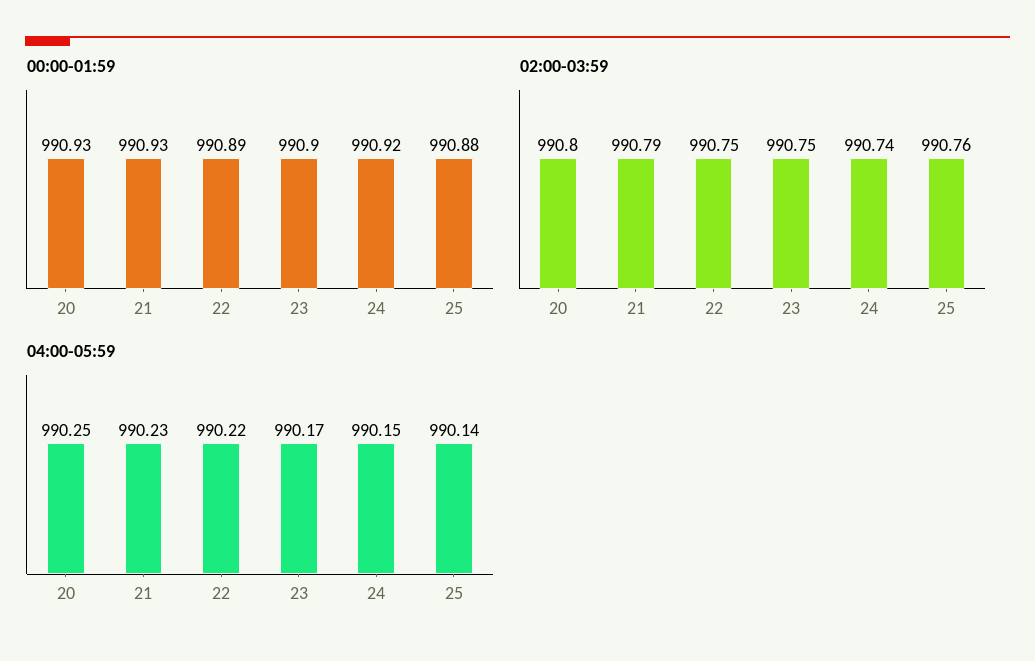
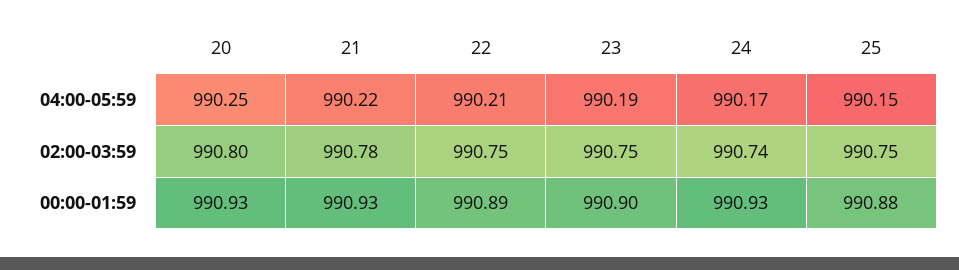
  {
    "00:00-01:59": {
      "20": 990.93,
      "21": 990.93,
      "22": 990.89,
      "23": 990.9,
-     "24": 990.92,
+     "24": 990.93,
      "25": 990.88
    },
    "02:00-03:59": {
      "20": 990.8,
-     "21": 990.79,
+     "21": 990.78,
      "22": 990.75,
      "23": 990.75,
      "24": 990.74,
-     "25": 990.76
+     "25": 990.75
    },
    "04:00-05:59": {
      "20": 990.25,
-     "21": 990.23,
+     "21": 990.22,
-     "22": 990.22,
+     "22": 990.21,
-     "23": 990.17,
+     "23": 990.19,
-     "24": 990.15,
+     "24": 990.17,
-     "25": 990.14
+     "25": 990.15
    }
  }

